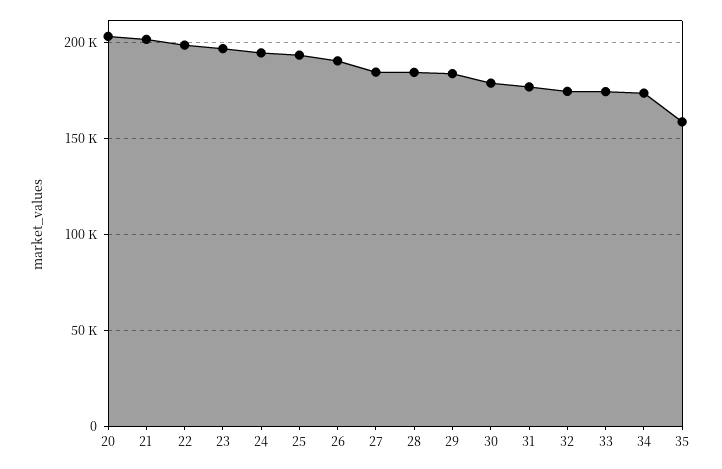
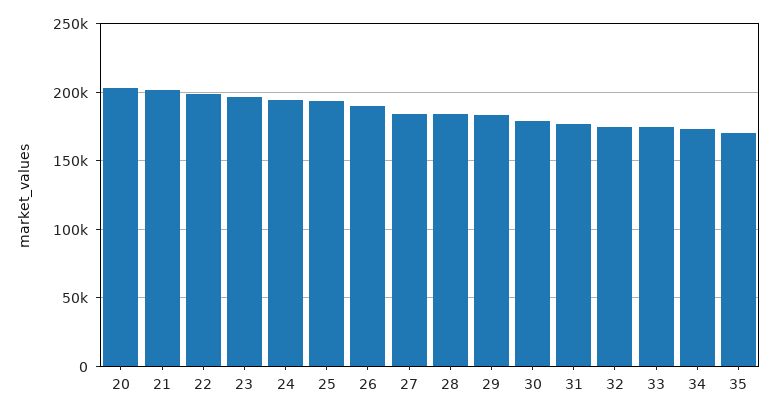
  {
    "20": 205000,
    "21": 200000,
    "22": 200000,
    "23": 195000,
    "24": 195000,
    "25": 195000,
    "26": 190000,
    "27": 185000,
    "28": 185000,
    "29": 185000,
    "30": 180000,
    "31": 175000,
    "32": 175000,
    "33": 175000,
    "34": 175000,
-   "35": 160000
+   "35": 170000
  }

